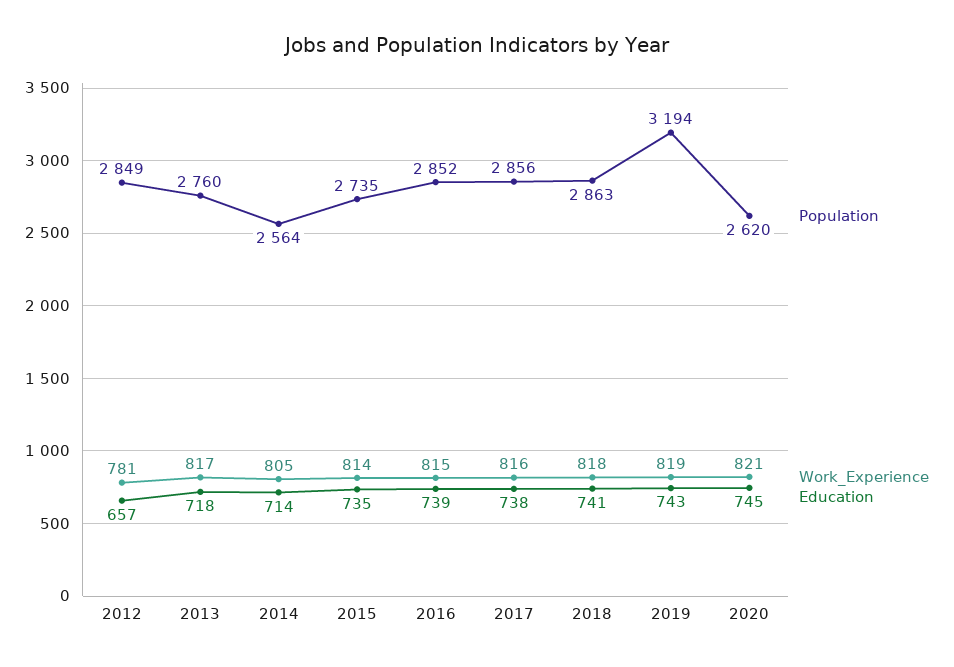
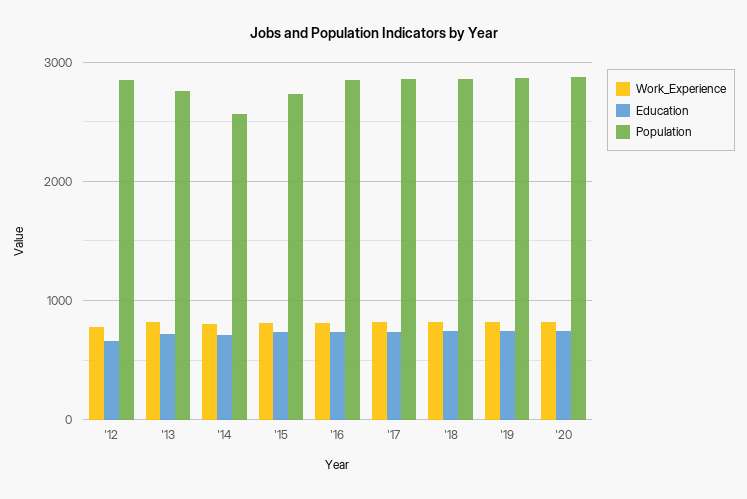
  {
    "Population": {
      "2012": 2849,
      "2013": 2760,
      "2014": 2564,
      "2015": 2735,
      "2016": 2852,
      "2017": 2856,
      "2018": 2863,
-     "2019": 3194,
+     "2019": 2900,
-     "2020": 2620
+     "2020": 2900
    },
    "Work_Experience": {
      "2012": 781,
      "2013": 817,
      "2014": 805,
      "2015": 814,
      "2016": 815,
      "2017": 816,
      "2018": 818,
      "2019": 819,
      "2020": 821
    },
    "Education": {
      "2012": 657,
      "2013": 718,
      "2014": 714,
      "2015": 735,
      "2016": 739,
      "2017": 738,
      "2018": 741,
      "2019": 743,
      "2020": 745
    }
  }

